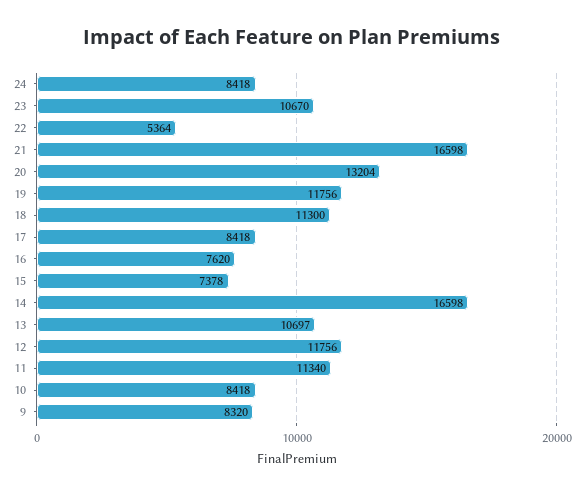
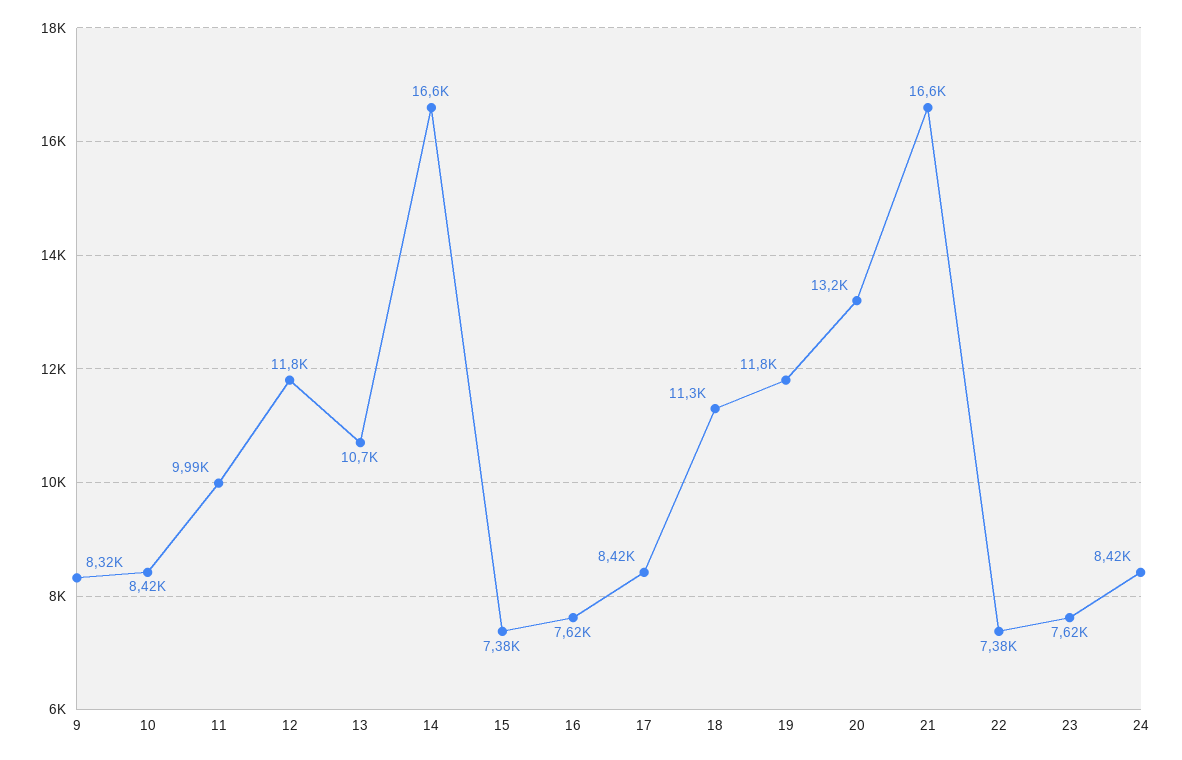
  {
    "24": 8418,
-   "23": 10670,
+   "23": 7620,
-   "22": 5364,
+   "22": 7380,
    "21": 16598,
    "20": 13204,
    "19": 11756,
    "18": 11300,
    "17": 8418,
    "16": 7620,
    "15": 7378,
    "14": 16598,
    "13": 10697,
    "12": 11756,
-   "11": 11340,
+   "11": 9990,
    "10": 8418,
    "9": 8320
  }

